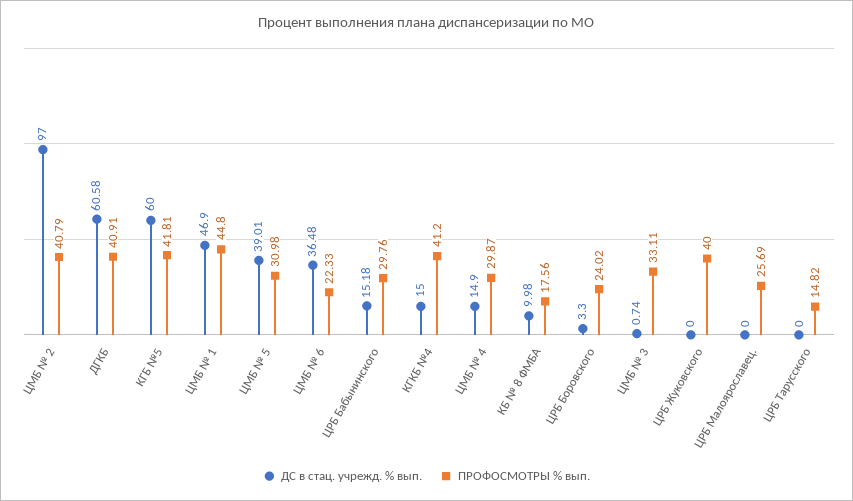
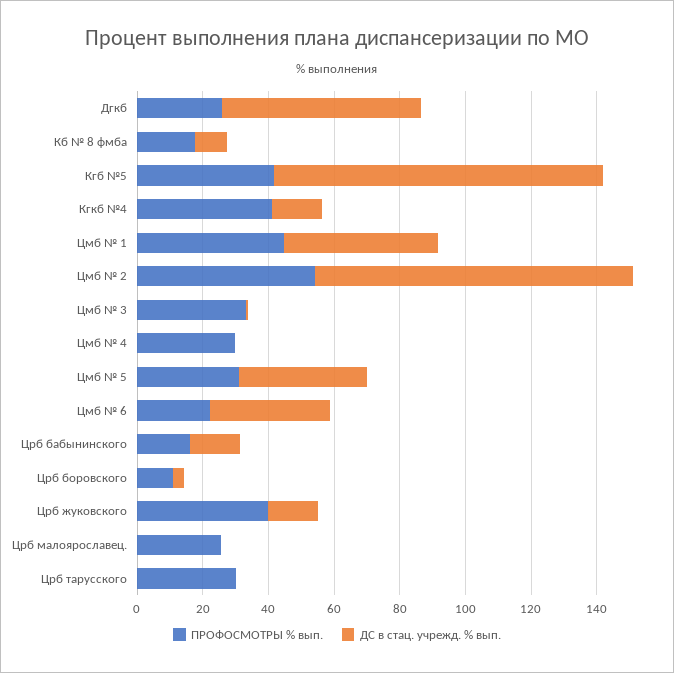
  {
    "ДС в стац. учрежд. % вып.": {
      "ЦМБ № 2": 97,
      "ДГКБ": 60.58,
-     "КГБ №5": 60,
+     "КГБ №5": 100,
      "ЦМБ № 1": 46.9,
      "ЦМБ № 5": 39.01,
      "ЦМБ № 6": 36.48,
      "ЦРБ Бабынинского": 15.18,
      "КГКБ №4": 15,
-     "ЦМБ № 4": 14.9,
+     "ЦМБ № 4": 0,
      "КБ № 8 ФМБА": 9.98,
      "ЦРБ Боровского": 3.3,
      "ЦМБ № 3": 0.74,
-     "ЦРБ Жуковского": 0,
+     "ЦРБ Жуковского": 15,
      "ЦРБ Малоярославец.": 0,
      "ЦРБ Тарусского": 0
    },
    "ПРОФОСМОТРЫ % вып.": {
-     "ЦМБ № 2": 40.79,
+     "ЦМБ № 2": 55,
-     "ДГКБ": 40.91,
+     "ДГКБ": 25,
      "КГБ №5": 41.81,
      "ЦМБ № 1": 44.8,
      "ЦМБ № 5": 30.98,
      "ЦМБ № 6": 22.33,
-     "ЦРБ Бабынинского": 29.76,
+     "ЦРБ Бабынинского": 15,
      "КГКБ №4": 41.2,
      "ЦМБ № 4": 29.87,
      "КБ № 8 ФМБА": 17.56,
-     "ЦРБ Боровского": 24.02,
+     "ЦРБ Боровского": 10,
      "ЦМБ № 3": 33.11,
      "ЦРБ Жуковского": 40,
      "ЦРБ Малоярославец.": 25.69,
-     "ЦРБ Тарусского": 14.82
+     "ЦРБ Тарусского": 30
    }
  }

